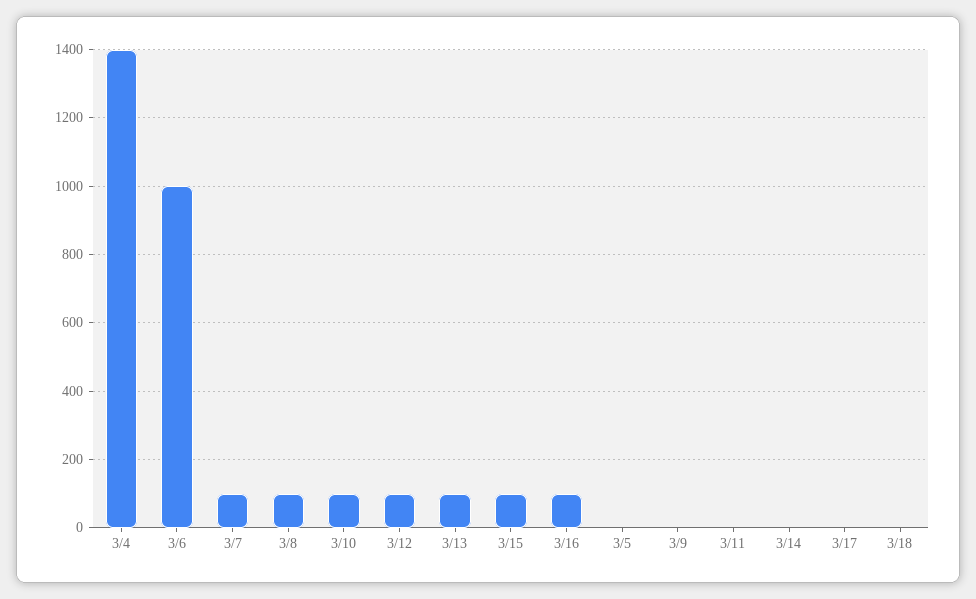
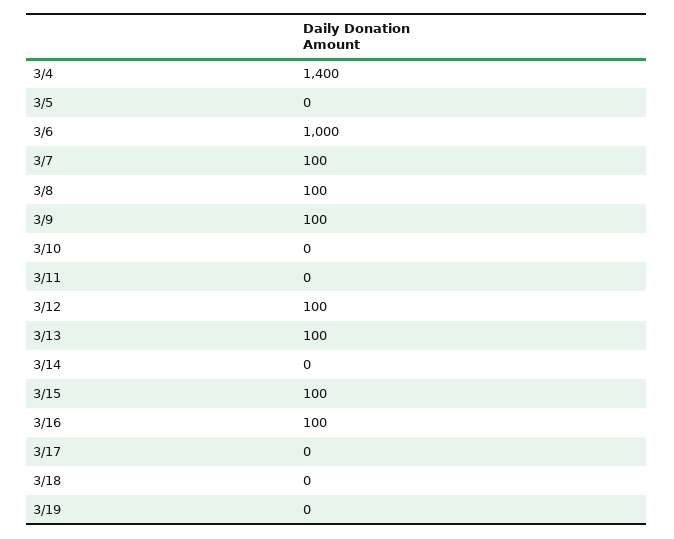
  {
    "3/4": 1400,
    "3/6": 1000,
    "3/7": 100,
    "3/8": 100,
-   "3/10": 100,
+   "3/10": 0,
    "3/12": 100,
    "3/13": 100,
    "3/15": 100,
    "3/16": 100,
    "3/5": 0,
-   "3/9": 0,
+   "3/9": 100,
    "3/11": 0,
    "3/14": 0,
    "3/17": 0,
-   "3/18": 0
+   "3/18": 0,
+   "3/19": 0
  }

